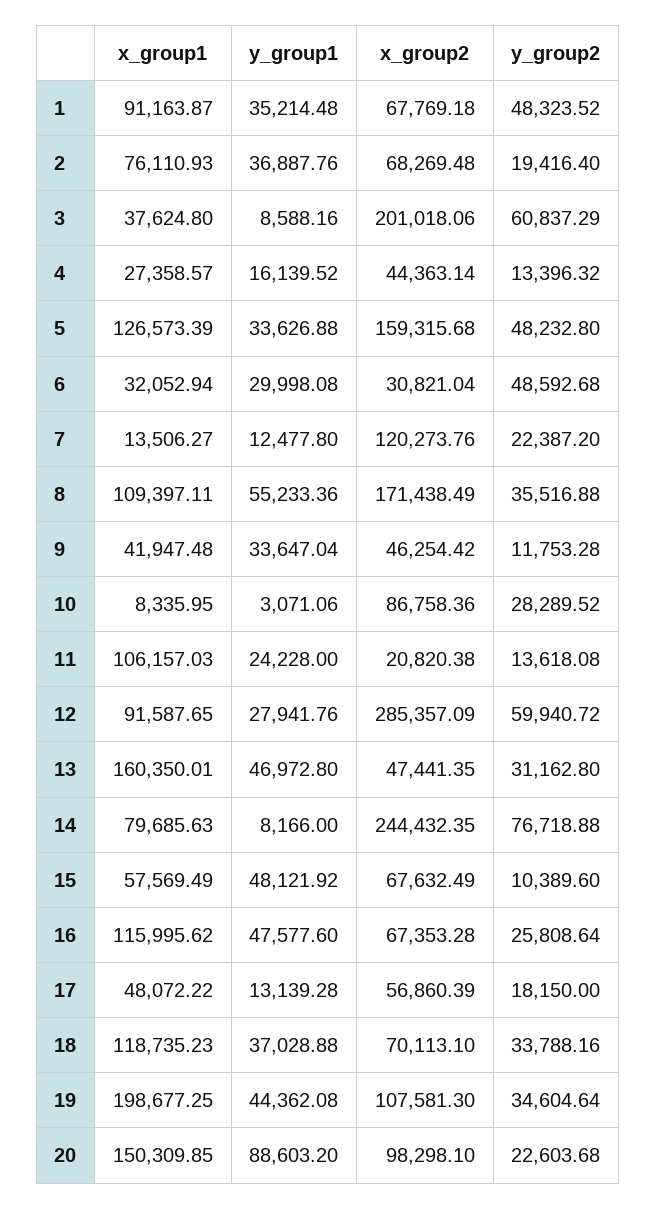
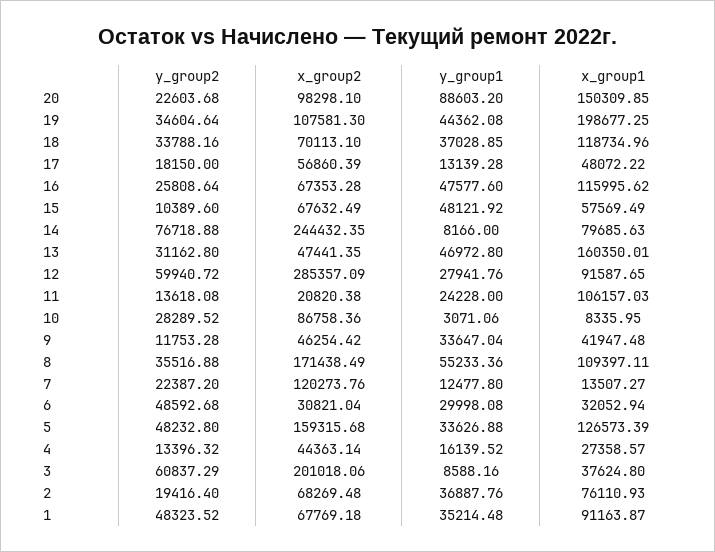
  {
    "x_group1": {
      "1": 91163.87,
      "2": 76110.93,
      "3": 37624.8,
      "4": 27358.57,
      "5": 126573.39,
      "6": 32052.94,
-     "7": 13506.27,
+     "7": 13507.27,
      "8": 109397.11,
      "9": 41947.48,
      "10": 8335.95,
      "11": 106157.03,
      "12": 91587.65,
      "13": 160350.01,
      "14": 79685.63,
      "15": 57569.49,
      "16": 115995.62,
      "17": 48072.22,
-     "18": 118735.23,
+     "18": 118734.96,
      "19": 198677.25,
      "20": 150309.85
    },
    "y_group1": {
      "1": 35214.48,
      "2": 36887.76,
      "3": 8588.16,
      "4": 16139.52,
      "5": 33626.88,
      "6": 29998.08,
      "7": 12477.8,
      "8": 55233.36,
      "9": 33647.04,
      "10": 3071.06,
      "11": 24228,
      "12": 27941.76,
      "13": 46972.8,
      "14": 8166,
      "15": 48121.92,
      "16": 47577.6,
      "17": 13139.28,
-     "18": 37028.88,
+     "18": 37028.85,
      "19": 44362.08,
      "20": 88603.2
    },
    "x_group2": {
      "1": 67769.18,
      "2": 68269.48,
      "3": 201018.06,
      "4": 44363.14,
      "5": 159315.68,
      "6": 30821.04,
      "7": 120273.76,
      "8": 171438.49,
      "9": 46254.42,
      "10": 86758.36,
      "11": 20820.38,
      "12": 285357.09,
      "13": 47441.35,
      "14": 244432.35,
      "15": 67632.49,
      "16": 67353.28,
      "17": 56860.39,
      "18": 70113.1,
      "19": 107581.3,
      "20": 98298.1
    },
    "y_group2": {
      "1": 48323.52,
      "2": 19416.4,
      "3": 60837.29,
      "4": 13396.32,
      "5": 48232.8,
      "6": 48592.68,
      "7": 22387.2,
      "8": 35516.88,
      "9": 11753.28,
      "10": 28289.52,
      "11": 13618.08,
      "12": 59940.72,
      "13": 31162.8,
      "14": 76718.88,
      "15": 10389.6,
      "16": 25808.64,
      "17": 18150,
      "18": 33788.16,
      "19": 34604.64,
      "20": 22603.68
    }
  }

